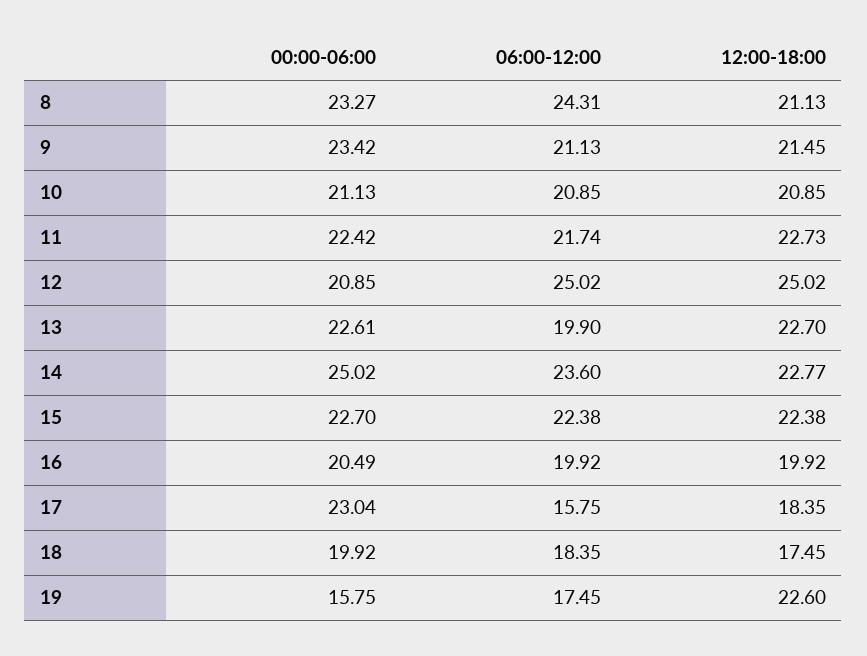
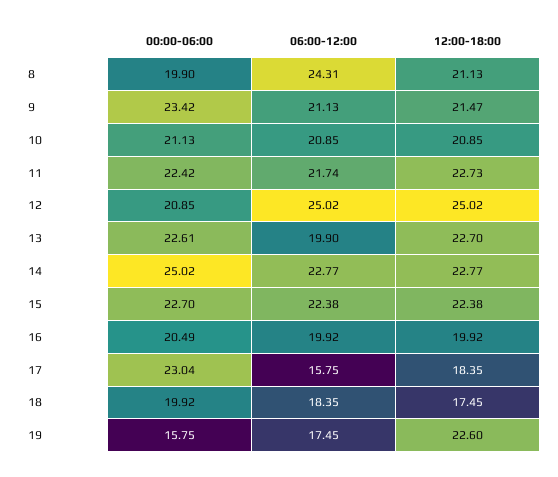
  {
    "00:00-06:00": {
-     "8": 23.27,
+     "8": 19.9,
      "9": 23.42,
      "10": 21.13,
      "11": 22.42,
      "12": 20.85,
      "13": 22.61,
      "14": 25.02,
      "15": 22.7,
      "16": 20.49,
      "17": 23.04,
      "18": 19.92,
      "19": 15.75
    },
    "06:00-12:00": {
      "8": 24.31,
      "9": 21.13,
      "10": 20.85,
      "11": 21.74,
      "12": 25.02,
      "13": 19.9,
-     "14": 23.6,
+     "14": 22.77,
      "15": 22.38,
      "16": 19.92,
      "17": 15.75,
      "18": 18.35,
      "19": 17.45
    },
    "12:00-18:00": {
      "8": 21.13,
-     "9": 21.45,
+     "9": 21.47,
      "10": 20.85,
      "11": 22.73,
      "12": 25.02,
      "13": 22.7,
      "14": 22.77,
      "15": 22.38,
      "16": 19.92,
      "17": 18.35,
      "18": 17.45,
      "19": 22.6
    }
  }

